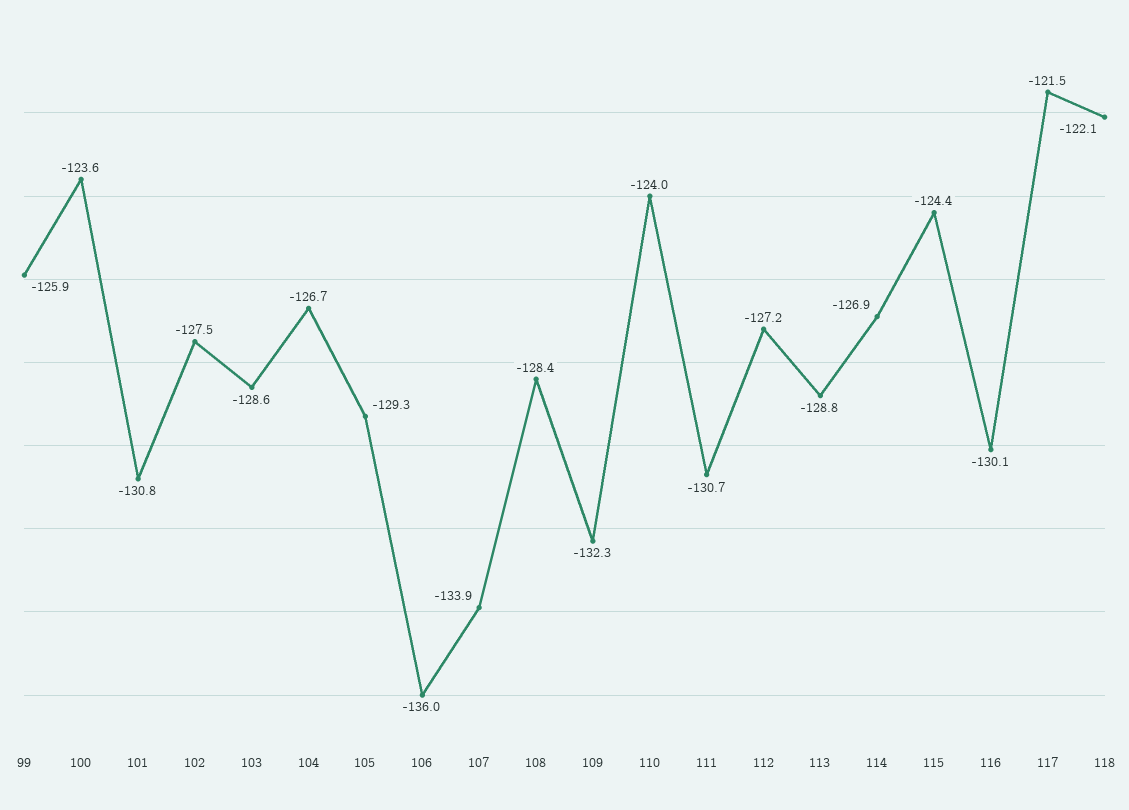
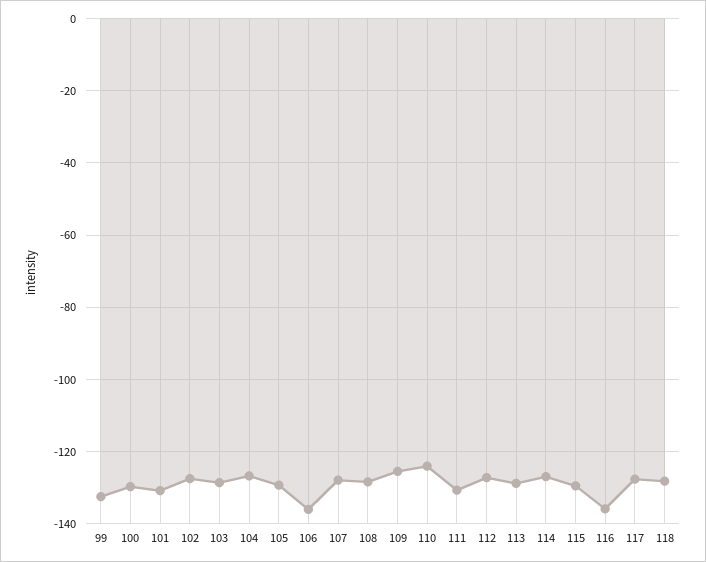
  {
-   "99": -125.9,
+   "99": -132,
-   "100": -123.6,
+   "100": -130,
    "101": -130.8,
    "102": -127.5,
    "103": -128.6,
    "104": -126.7,
    "105": -129.3,
    "106": -136,
-   "107": -133.9,
+   "107": -128,
    "108": -128.4,
-   "109": -132.3,
+   "109": -126,
    "110": -124,
    "111": -130.7,
    "112": -127.2,
    "113": -128.8,
    "114": -126.9,
-   "115": -124.4,
+   "115": -130,
-   "116": -130.1,
+   "116": -136,
-   "117": -121.5,
+   "117": -128,
-   "118": -122.1
+   "118": -128
  }

